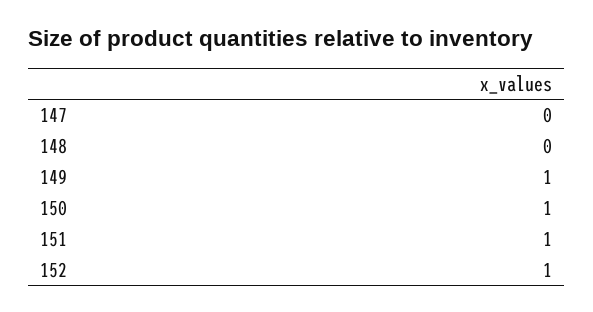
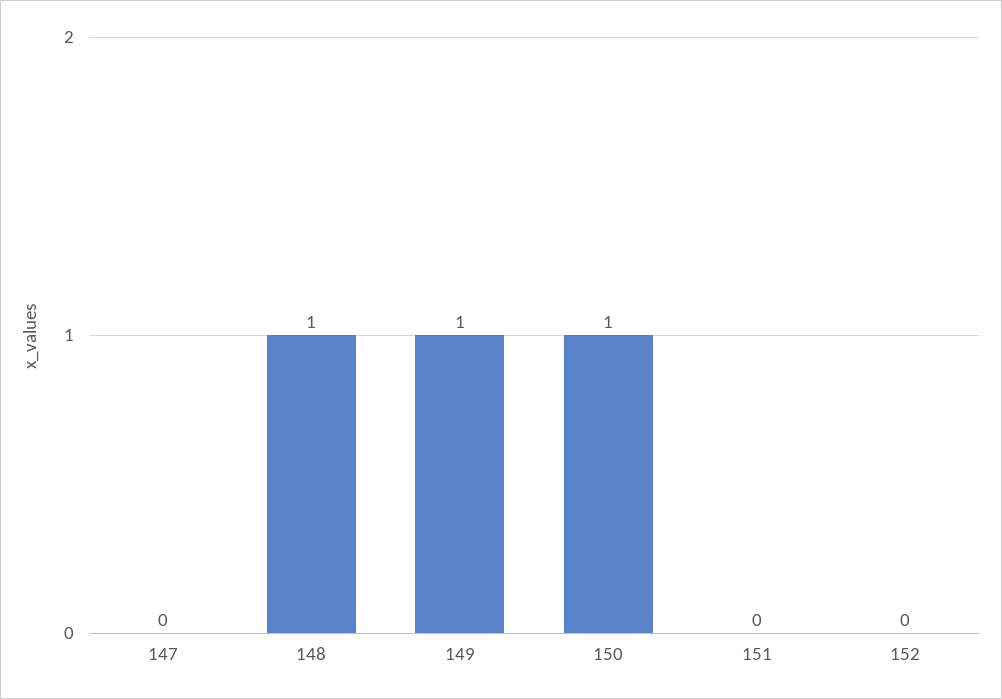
  {
    "147": 0,
-   "148": 0,
+   "148": 1,
    "149": 1,
    "150": 1,
-   "151": 1,
+   "151": 0,
-   "152": 1
+   "152": 0
  }

